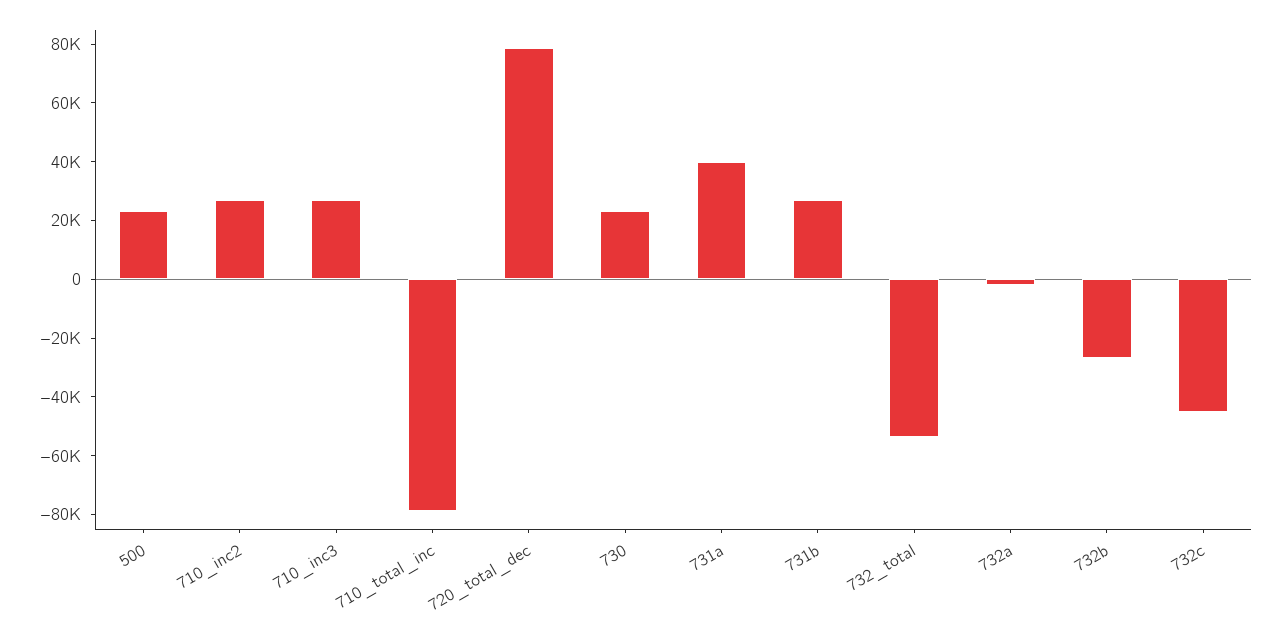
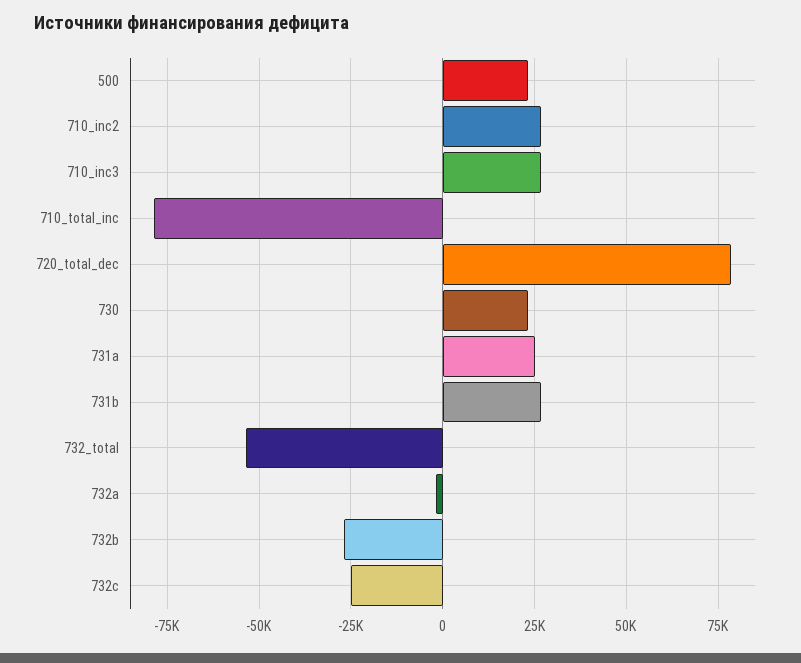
  {
    "500": 22500,
    "710_inc2": 27500,
    "710_inc3": 27500,
    "710_total_inc": -77500,
    "720_total_dec": 77500,
    "730": 22500,
-   "731a": 40000,
+   "731a": 25000,
    "731b": 27500,
    "732_total": -52500,
    "732a": -2500,
    "732b": -27500,
-   "732c": -45000
+   "732c": -25000
  }

